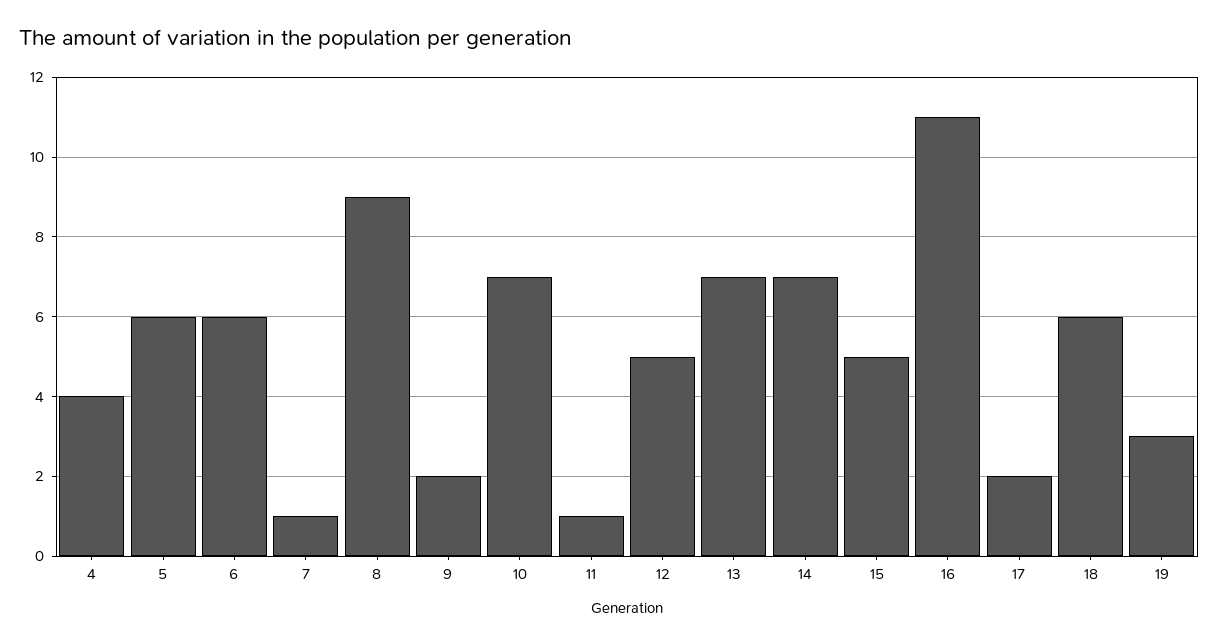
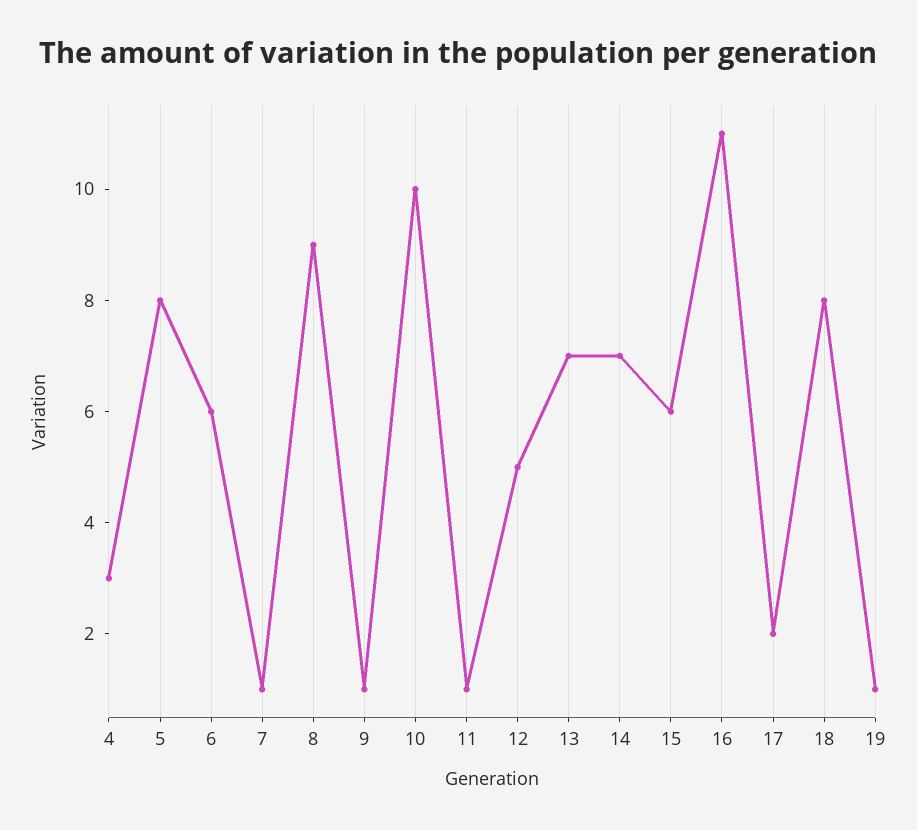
  {
-   "4": 4,
+   "4": 3,
-   "5": 6,
+   "5": 8,
    "6": 6,
    "7": 1,
    "8": 9,
-   "9": 2,
+   "9": 1,
-   "10": 7,
+   "10": 10,
    "11": 1,
    "12": 5,
    "13": 7,
    "14": 7,
-   "15": 5,
+   "15": 6,
    "16": 11,
    "17": 2,
-   "18": 6,
+   "18": 8,
-   "19": 3
+   "19": 1
  }

